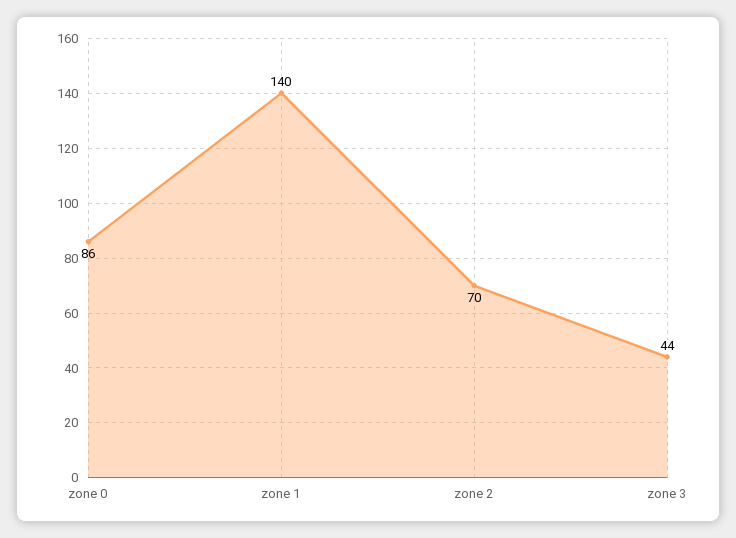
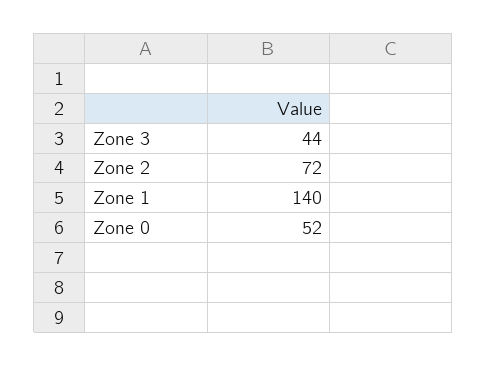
  {
-   "zone 0": 86,
+   "zone 0": 52,
    "zone 1": 140,
-   "zone 2": 70,
+   "zone 2": 72,
    "zone 3": 44
  }

